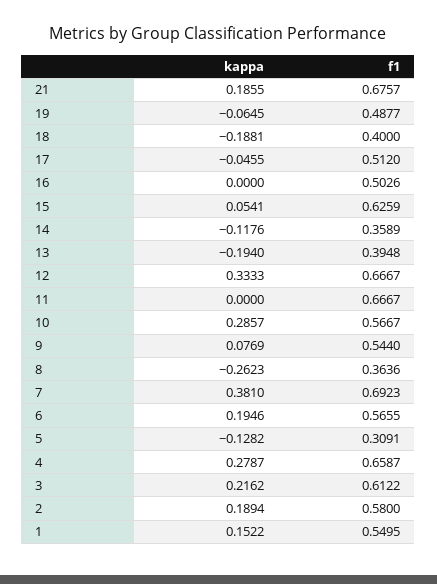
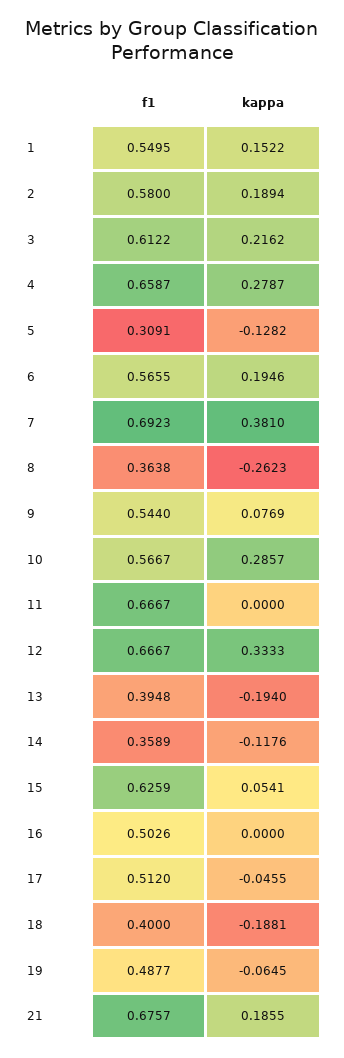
  {
    "kappa": {
      "21": 0.1855,
      "19": -0.0645,
      "18": -0.1881,
      "17": -0.0455,
      "16": 0,
      "15": 0.0541,
      "14": -0.1176,
      "13": -0.194,
      "12": 0.3333,
      "11": 0,
      "10": 0.2857,
      "9": 0.0769,
      "8": -0.2623,
      "7": 0.381,
      "6": 0.1946,
      "5": -0.1282,
      "4": 0.2787,
      "3": 0.2162,
      "2": 0.1894,
      "1": 0.1522
    },
    "f1": {
      "21": 0.6757,
      "19": 0.4877,
      "18": 0.4,
      "17": 0.512,
      "16": 0.5026,
      "15": 0.6259,
      "14": 0.3589,
      "13": 0.3948,
      "12": 0.6667,
      "11": 0.6667,
      "10": 0.5667,
      "9": 0.544,
-     "8": 0.3636,
+     "8": 0.3638,
      "7": 0.6923,
      "6": 0.5655,
      "5": 0.3091,
      "4": 0.6587,
      "3": 0.6122,
      "2": 0.58,
      "1": 0.5495
    }
  }

